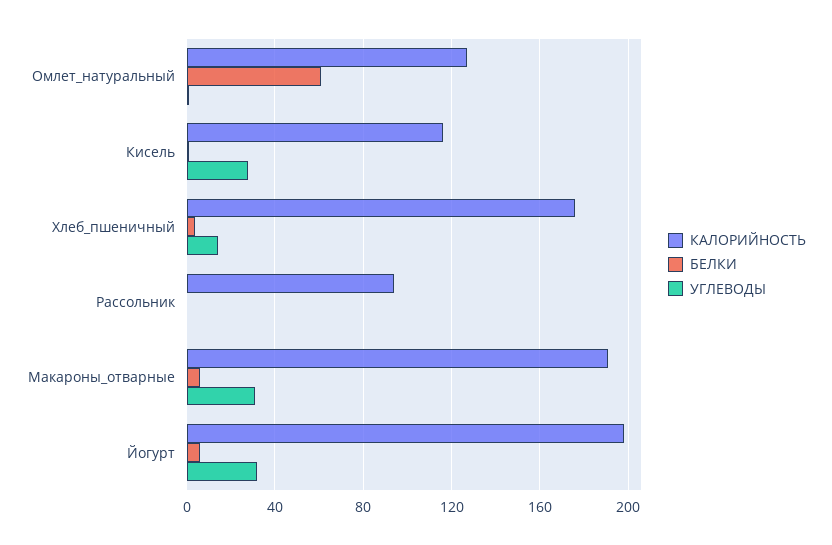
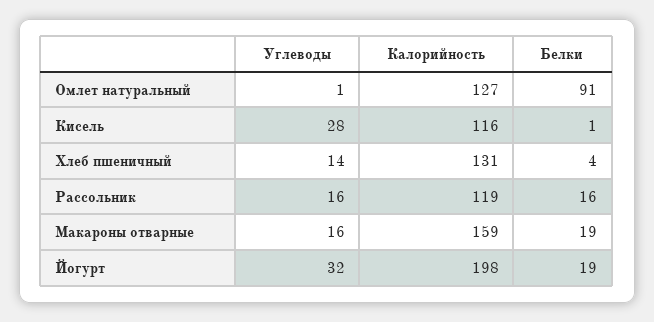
  {
    "КАЛОРИЙНОСТЬ": {
      "Омлет_натуральный": 127,
      "Кисель": 116,
-     "Хлеб_пшеничный": 175,
+     "Хлеб_пшеничный": 131,
-     "Рассольник": 95,
+     "Рассольник": 119,
-     "Макароны_отварные": 190,
+     "Макароны_отварные": 159,
      "Йогурт": 198
    },
    "БЕЛКИ": {
-     "Омлет_натуральный": 60,
+     "Омлет_натуральный": 91,
      "Кисель": 1,
      "Хлеб_пшеничный": 4,
-     "Рассольник": 0,
+     "Рассольник": 16,
-     "Макароны_отварные": 5,
+     "Макароны_отварные": 19,
-     "Йогурт": 5
+     "Йогурт": 19
    },
    "УГЛЕВОДЫ": {
      "Омлет_натуральный": 1,
      "Кисель": 28,
      "Хлеб_пшеничный": 14,
-     "Рассольник": 0,
+     "Рассольник": 16,
-     "Макароны_отварные": 30,
+     "Макароны_отварные": 16,
      "Йогурт": 32
    }
  }

